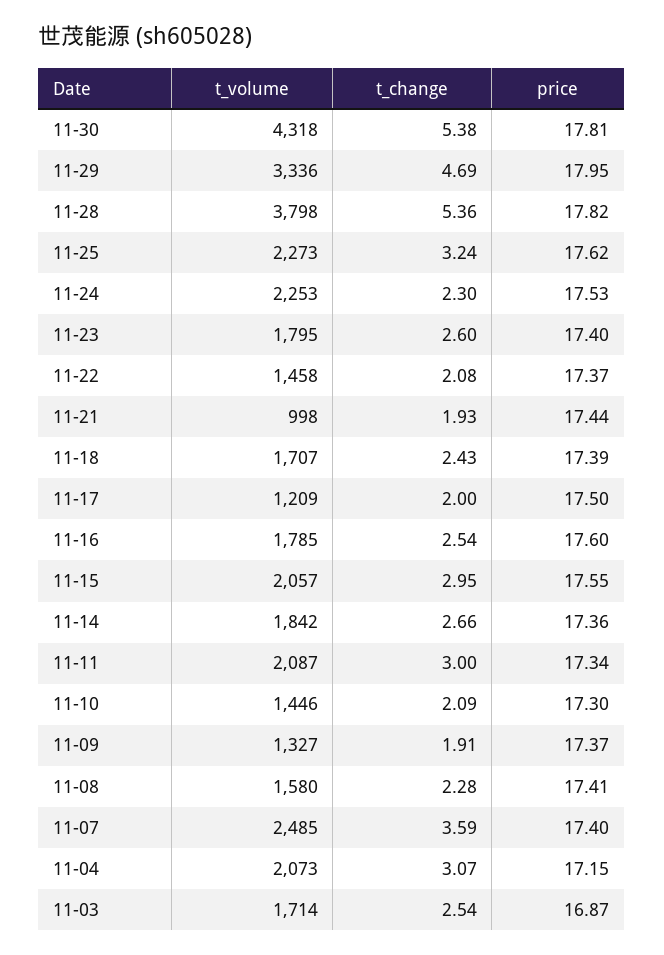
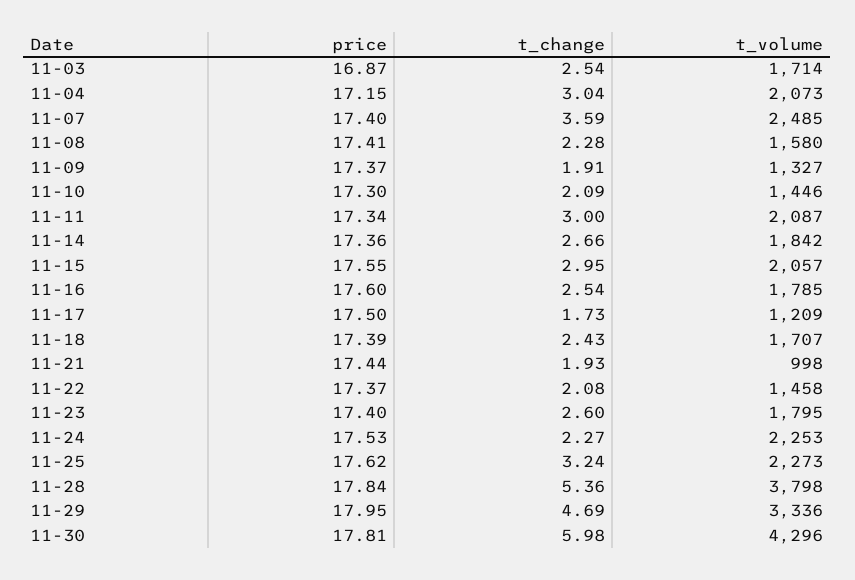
  {
    "t_volume": {
-     "11-30": 4318,
+     "11-30": 4296,
      "11-29": 3336,
      "11-28": 3798,
      "11-25": 2273,
      "11-24": 2253,
      "11-23": 1795,
      "11-22": 1458,
      "11-21": 998,
      "11-18": 1707,
      "11-17": 1209,
      "11-16": 1785,
      "11-15": 2057,
      "11-14": 1842,
      "11-11": 2087,
      "11-10": 1446,
      "11-09": 1327,
      "11-08": 1580,
      "11-07": 2485,
      "11-04": 2073,
      "11-03": 1714
    },
    "t_change": {
-     "11-30": 5.38,
+     "11-30": 5.98,
      "11-29": 4.69,
      "11-28": 5.36,
      "11-25": 3.24,
-     "11-24": 2.3,
+     "11-24": 2.27,
      "11-23": 2.6,
      "11-22": 2.08,
      "11-21": 1.93,
      "11-18": 2.43,
-     "11-17": 2,
+     "11-17": 1.73,
      "11-16": 2.54,
      "11-15": 2.95,
      "11-14": 2.66,
      "11-11": 3,
      "11-10": 2.09,
      "11-09": 1.91,
      "11-08": 2.28,
      "11-07": 3.59,
-     "11-04": 3.07,
+     "11-04": 3.04,
      "11-03": 2.54
    },
    "price": {
      "11-30": 17.81,
      "11-29": 17.95,
-     "11-28": 17.82,
+     "11-28": 17.84,
      "11-25": 17.62,
      "11-24": 17.53,
      "11-23": 17.4,
      "11-22": 17.37,
      "11-21": 17.44,
      "11-18": 17.39,
      "11-17": 17.5,
      "11-16": 17.6,
      "11-15": 17.55,
      "11-14": 17.36,
      "11-11": 17.34,
      "11-10": 17.3,
      "11-09": 17.37,
      "11-08": 17.41,
      "11-07": 17.4,
      "11-04": 17.15,
      "11-03": 16.87
    }
  }

